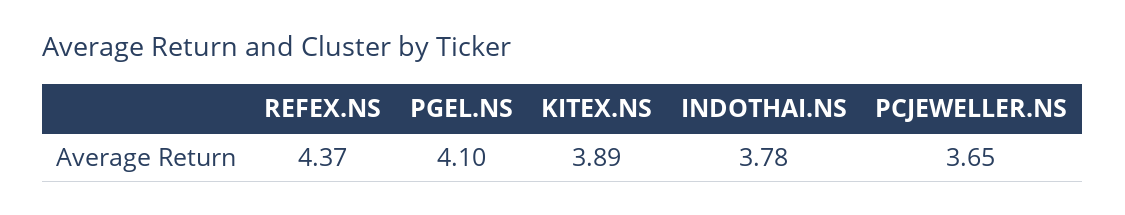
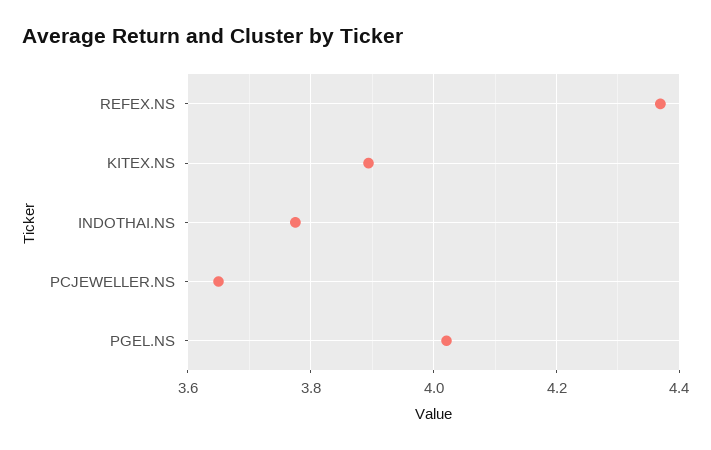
  {
    "REFEX.NS": 4.37,
-   "PGEL.NS": 4.1,
+   "PGEL.NS": 4.02,
    "KITEX.NS": 3.89,
    "INDOTHAI.NS": 3.78,
    "PCJEWELLER.NS": 3.65
  }

